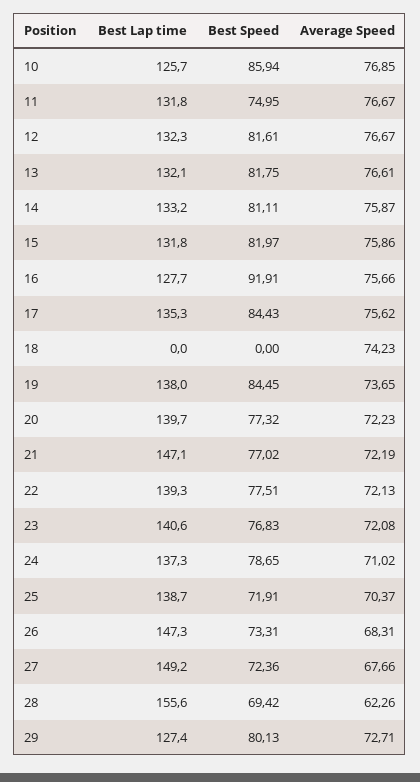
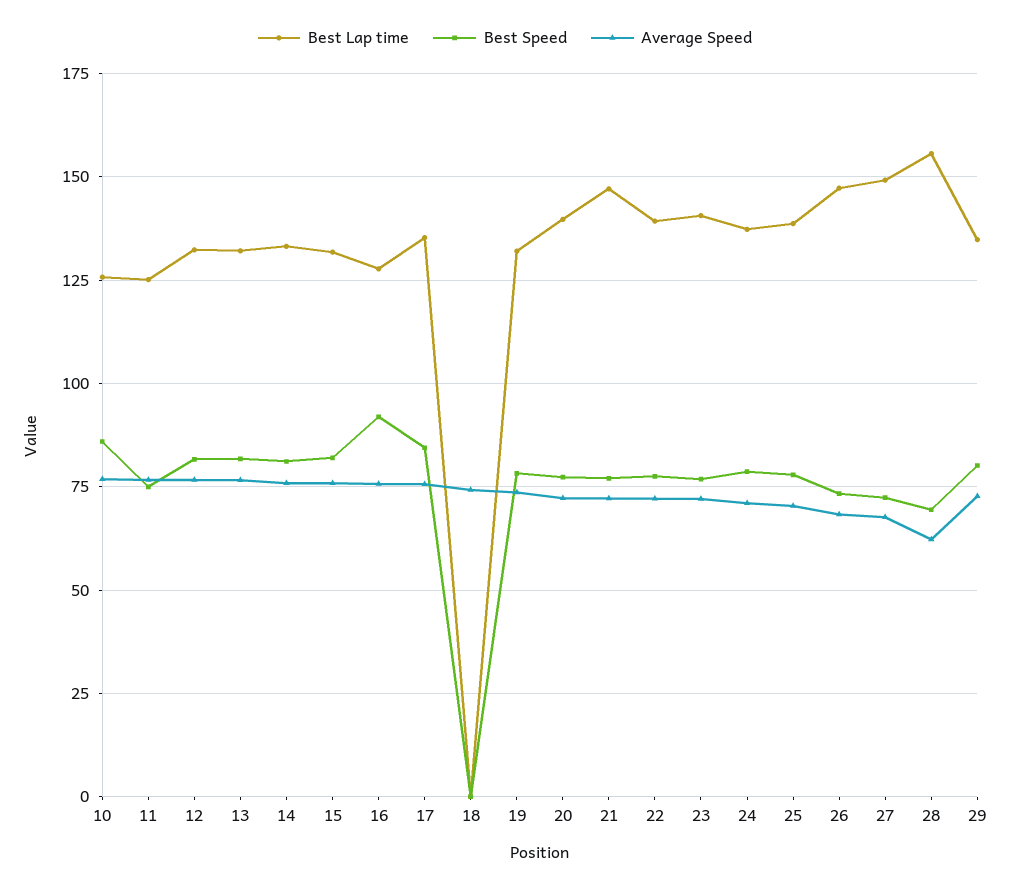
  {
    "Best Lap time": {
      "10": 125.7,
-     "11": 131.8,
+     "11": 125,
      "12": 132.3,
      "13": 132.1,
      "14": 133.2,
      "15": 131.8,
      "16": 127.7,
      "17": 135.3,
      "18": 0,
-     "19": 138,
+     "19": 132.5,
      "20": 139.7,
      "21": 147.1,
      "22": 139.3,
      "23": 140.6,
      "24": 137.3,
      "25": 138.7,
      "26": 147.3,
      "27": 149.2,
      "28": 155.6,
-     "29": 127.4
+     "29": 135
    },
    "Best Speed": {
      "10": 85.94,
      "11": 74.95,
      "12": 81.61,
      "13": 81.75,
      "14": 81.11,
      "15": 81.97,
      "16": 91.91,
      "17": 84.43,
      "18": 0,
-     "19": 84.45,
+     "19": 77.5,
      "20": 77.32,
      "21": 77.02,
      "22": 77.51,
      "23": 76.83,
      "24": 78.65,
-     "25": 71.91,
+     "25": 77.5,
      "26": 73.31,
      "27": 72.36,
      "28": 69.42,
      "29": 80.13
    },
    "Average Speed": {
      "10": 76.85,
      "11": 76.67,
      "12": 76.67,
      "13": 76.61,
      "14": 75.87,
      "15": 75.86,
      "16": 75.66,
      "17": 75.62,
      "18": 74.23,
      "19": 73.65,
      "20": 72.23,
      "21": 72.19,
      "22": 72.13,
      "23": 72.08,
      "24": 71.02,
      "25": 70.37,
      "26": 68.31,
      "27": 67.66,
      "28": 62.26,
      "29": 72.71
    }
  }

